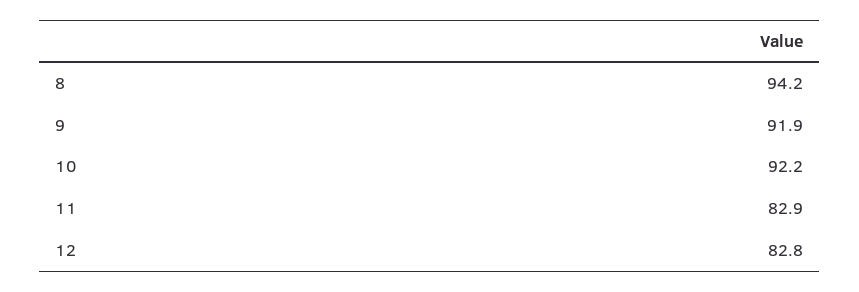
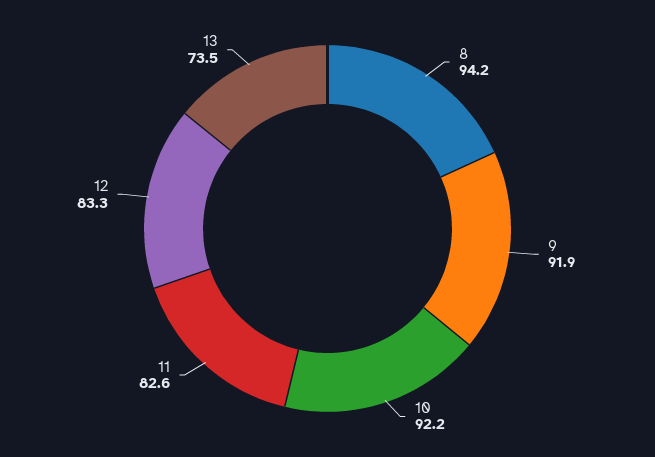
  {
    "8": 94.2,
    "9": 91.9,
    "10": 92.2,
-   "11": 82.9,
+   "11": 82.6,
-   "12": 82.8
+   "12": 83.3,
+   "13": 73.5
  }

